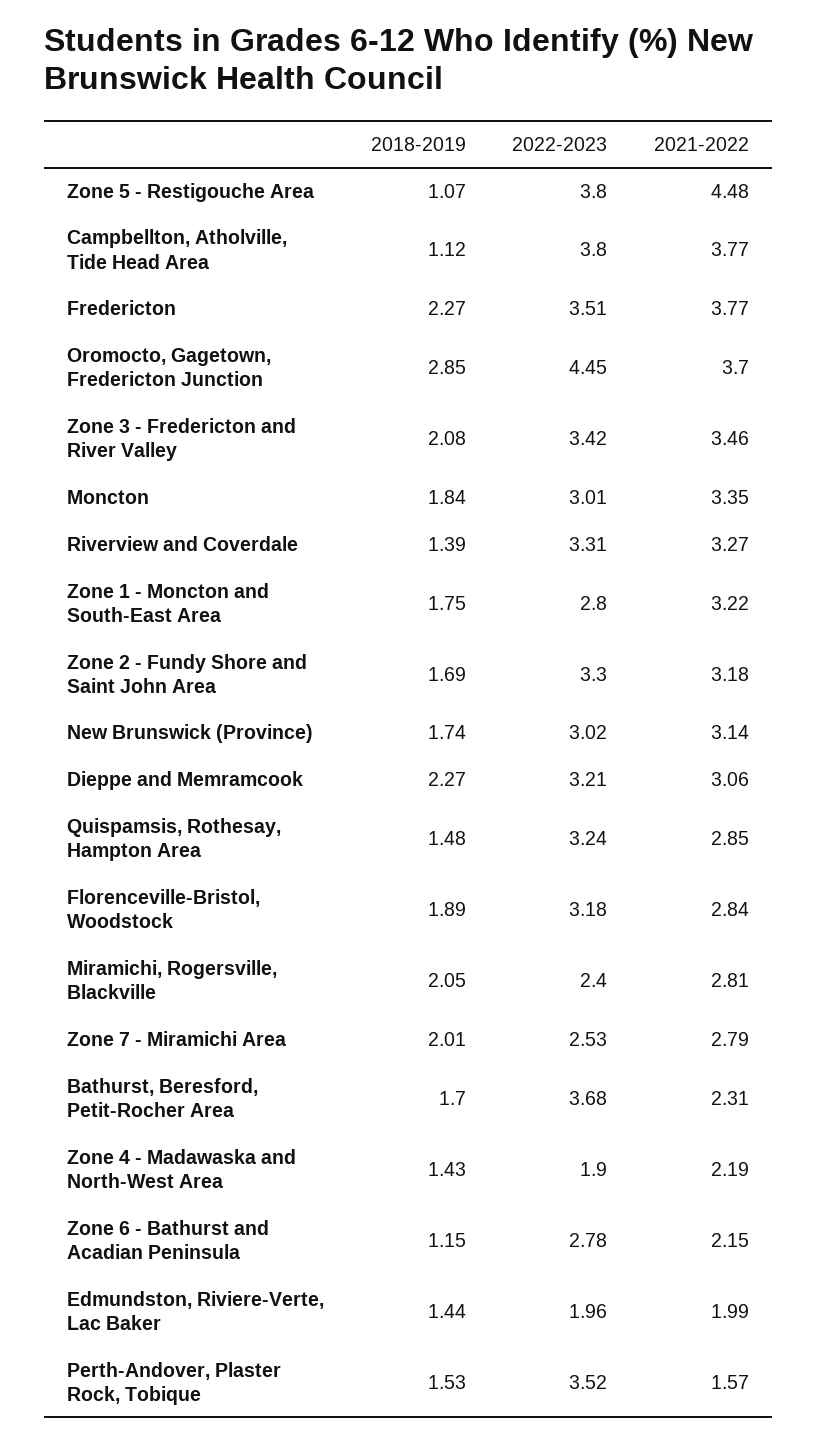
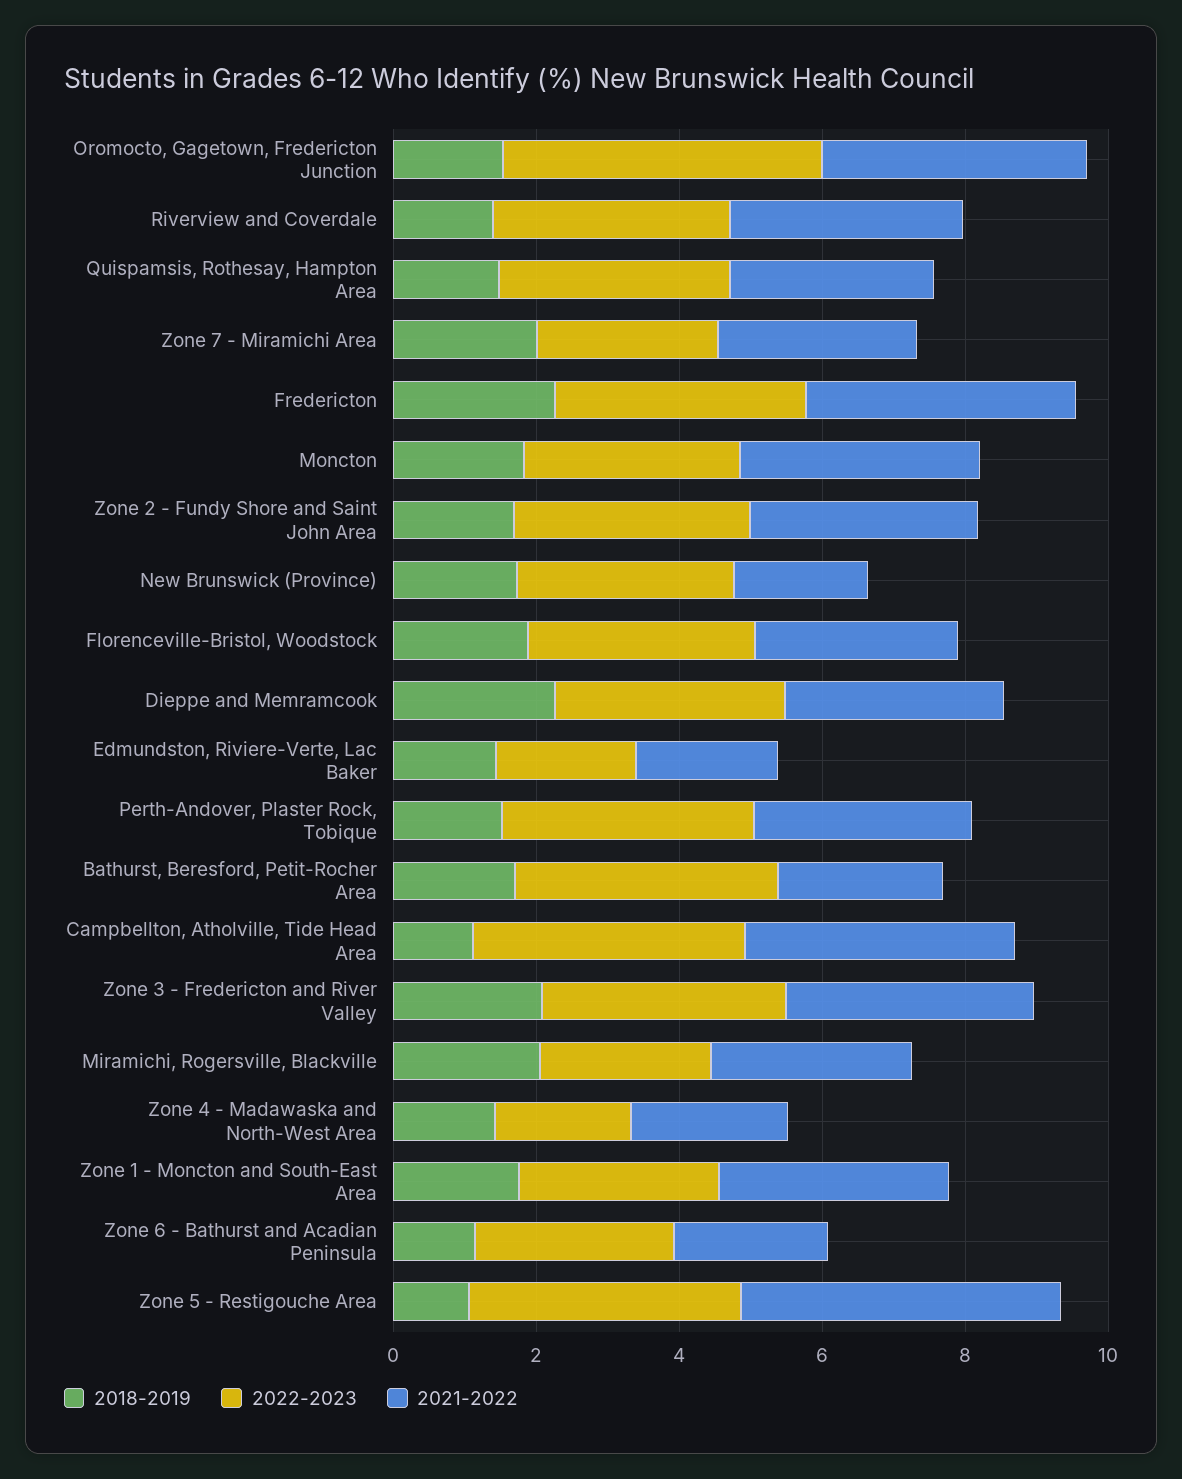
  {
    "2018-2019": {
      "Zone 5 - Restigouche Area": 1.07,
      "Campbellton, Atholville, Tide Head Area": 1.12,
      "Fredericton": 2.27,
-     "Oromocto, Gagetown, Fredericton Junction": 2.85,
+     "Oromocto, Gagetown, Fredericton Junction": 1.5,
      "Zone 3 - Fredericton and River Valley": 2.08,
      "Moncton": 1.84,
      "Riverview and Coverdale": 1.39,
      "Zone 1 - Moncton and South-East Area": 1.75,
      "Zone 2 - Fundy Shore and Saint John Area": 1.69,
      "New Brunswick (Province)": 1.74,
      "Dieppe and Memramcook": 2.27,
      "Quispamsis, Rothesay, Hampton Area": 1.48,
      "Florenceville-Bristol, Woodstock": 1.89,
      "Miramichi, Rogersville, Blackville": 2.05,
      "Zone 7 - Miramichi Area": 2.01,
      "Bathurst, Beresford, Petit-Rocher Area": 1.7,
      "Zone 4 - Madawaska and North-West Area": 1.43,
      "Zone 6 - Bathurst and Acadian Peninsula": 1.15,
      "Edmundston, Riviere-Verte, Lac Baker": 1.44,
      "Perth-Andover, Plaster Rock, Tobique": 1.53
    },
    "2022-2023": {
      "Zone 5 - Restigouche Area": 3.8,
      "Campbellton, Atholville, Tide Head Area": 3.8,
      "Fredericton": 3.51,
      "Oromocto, Gagetown, Fredericton Junction": 4.45,
      "Zone 3 - Fredericton and River Valley": 3.42,
      "Moncton": 3.01,
      "Riverview and Coverdale": 3.31,
      "Zone 1 - Moncton and South-East Area": 2.8,
      "Zone 2 - Fundy Shore and Saint John Area": 3.3,
      "New Brunswick (Province)": 3.02,
      "Dieppe and Memramcook": 3.21,
      "Quispamsis, Rothesay, Hampton Area": 3.24,
      "Florenceville-Bristol, Woodstock": 3.18,
      "Miramichi, Rogersville, Blackville": 2.4,
      "Zone 7 - Miramichi Area": 2.53,
      "Bathurst, Beresford, Petit-Rocher Area": 3.68,
      "Zone 4 - Madawaska and North-West Area": 1.9,
      "Zone 6 - Bathurst and Acadian Peninsula": 2.78,
      "Edmundston, Riviere-Verte, Lac Baker": 1.96,
      "Perth-Andover, Plaster Rock, Tobique": 3.52
    },
    "2021-2022": {
      "Zone 5 - Restigouche Area": 4.48,
      "Campbellton, Atholville, Tide Head Area": 3.77,
      "Fredericton": 3.77,
      "Oromocto, Gagetown, Fredericton Junction": 3.7,
      "Zone 3 - Fredericton and River Valley": 3.46,
      "Moncton": 3.35,
      "Riverview and Coverdale": 3.27,
      "Zone 1 - Moncton and South-East Area": 3.22,
      "Zone 2 - Fundy Shore and Saint John Area": 3.18,
-     "New Brunswick (Province)": 3.14,
+     "New Brunswick (Province)": 2,
      "Dieppe and Memramcook": 3.06,
      "Quispamsis, Rothesay, Hampton Area": 2.85,
      "Florenceville-Bristol, Woodstock": 2.84,
      "Miramichi, Rogersville, Blackville": 2.81,
      "Zone 7 - Miramichi Area": 2.79,
      "Bathurst, Beresford, Petit-Rocher Area": 2.31,
      "Zone 4 - Madawaska and North-West Area": 2.19,
      "Zone 6 - Bathurst and Acadian Peninsula": 2.15,
      "Edmundston, Riviere-Verte, Lac Baker": 1.99,
-     "Perth-Andover, Plaster Rock, Tobique": 1.57
+     "Perth-Andover, Plaster Rock, Tobique": 3
    }
  }

